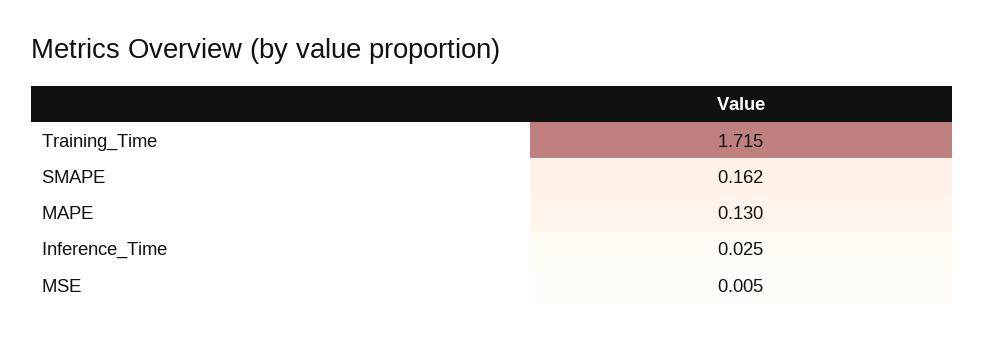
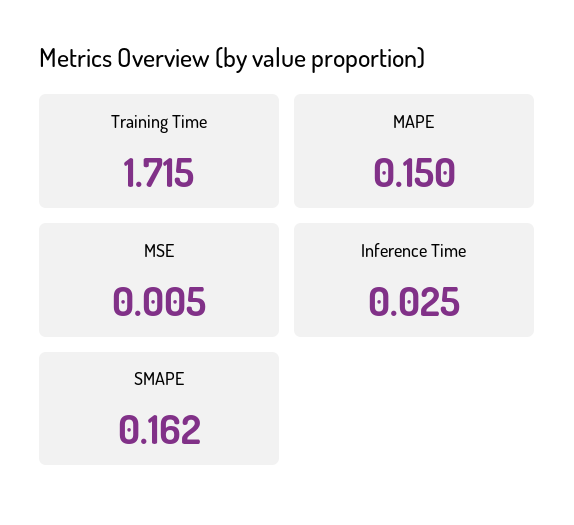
  {
    "Training_Time": 1.715,
    "SMAPE": 0.162,
-   "MAPE": 0.13,
+   "MAPE": 0.15,
    "Inference_Time": 0.025,
    "MSE": 0.005
  }

